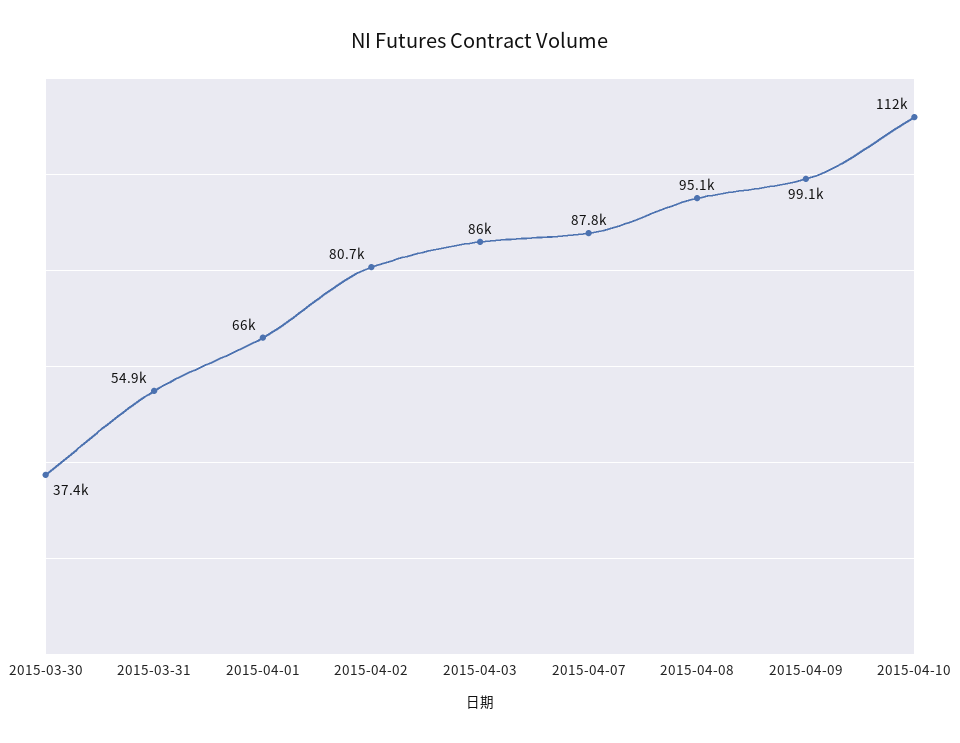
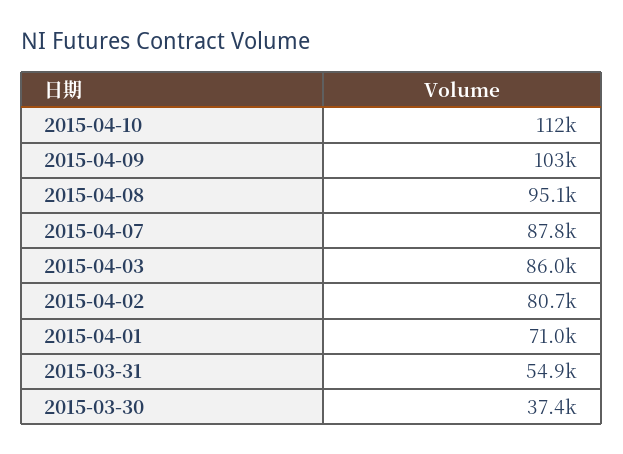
  {
    "2015-03-30": 37400,
    "2015-03-31": 54900,
-   "2015-04-01": 66000,
+   "2015-04-01": 71000,
    "2015-04-02": 80700,
    "2015-04-03": 86000,
    "2015-04-07": 87800,
    "2015-04-08": 95100,
-   "2015-04-09": 99100,
+   "2015-04-09": 103000,
    "2015-04-10": 112000
  }

